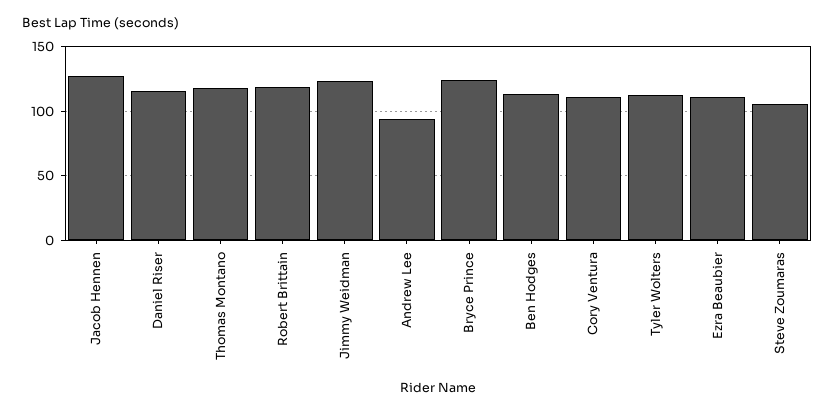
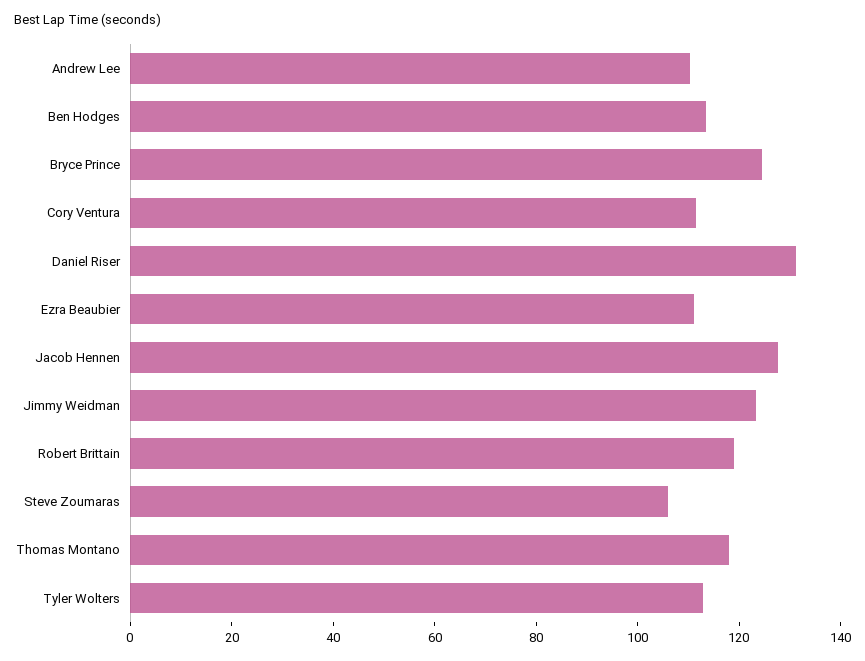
  {
    "Jacob Hennen": 130,
-   "Daniel Riser": 115,
+   "Daniel Riser": 130,
    "Thomas Montano": 120,
    "Robert Brittain": 120,
    "Jimmy Weidman": 125,
-   "Andrew Lee": 95,
+   "Andrew Lee": 110,
    "Bryce Prince": 125,
    "Ben Hodges": 115,
    "Cory Ventura": 110,
    "Tyler Wolters": 115,
    "Ezra Beaubier": 110,
    "Steve Zoumaras": 105
  }

